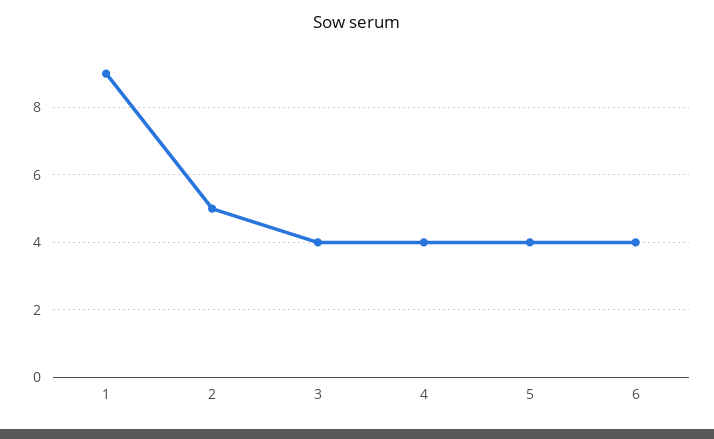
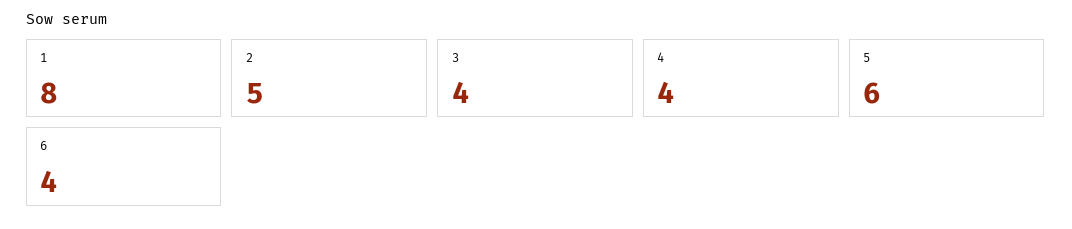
  {
-   "1": 9,
+   "1": 8,
    "2": 5,
    "3": 4,
    "4": 4,
-   "5": 4,
+   "5": 6,
    "6": 4
  }

